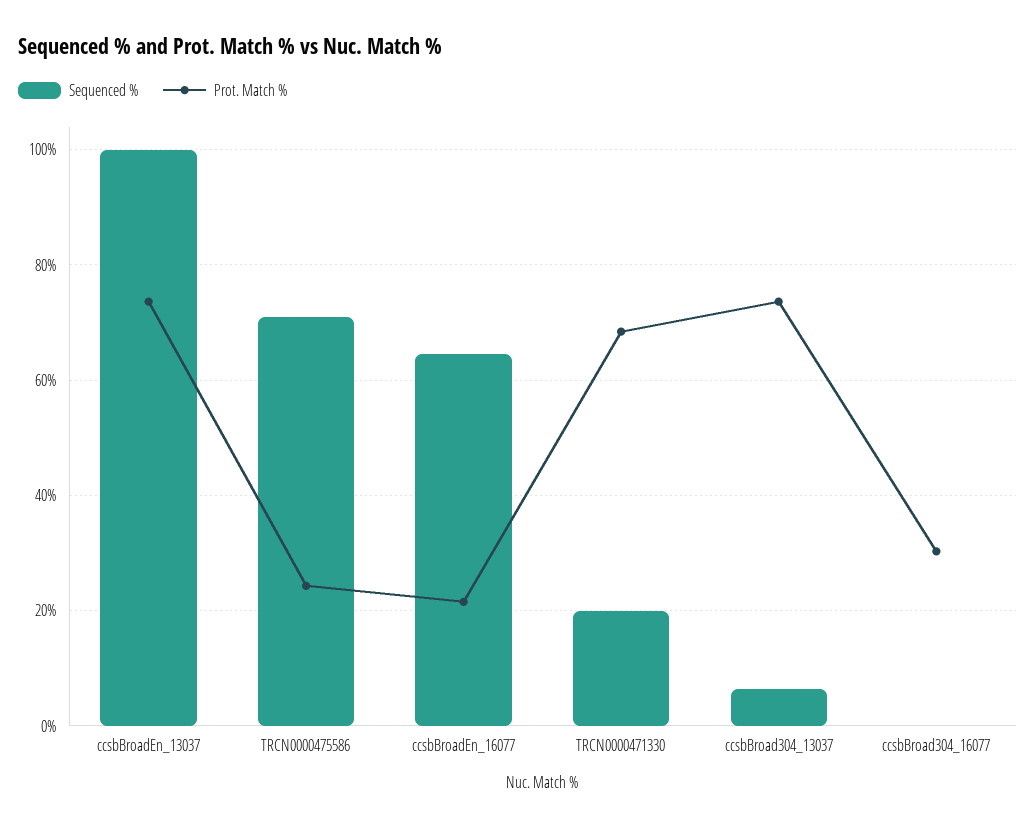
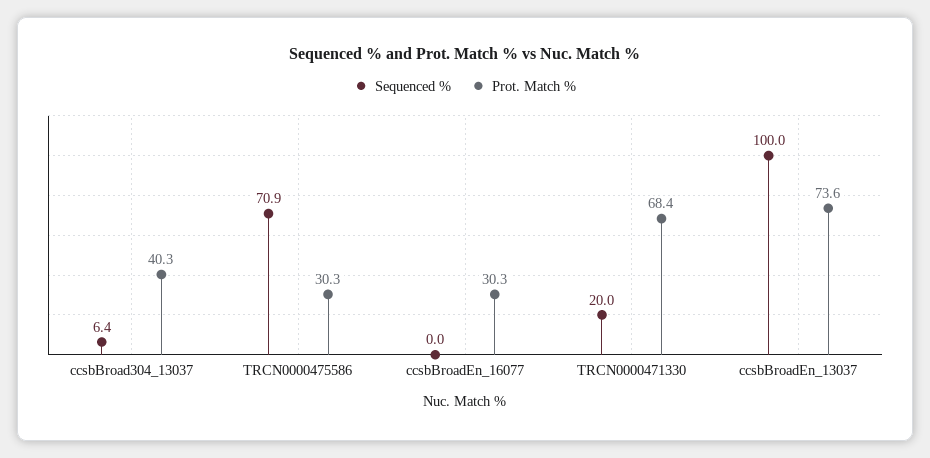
  {
    "Sequenced %": {
      "ccsbBroadEn_13037": 100,
      "TRCN0000475586": 70.9,
-     "ccsbBroadEn_16077": 64,
+     "ccsbBroadEn_16077": 0,
      "TRCN0000471330": 20,
-     "ccsbBroad304_13037": 6.4,
+     "ccsbBroad304_13037": 6.4
-     "ccsbBroad304_16077": 0
    },
    "Prot. Match %": {
      "ccsbBroadEn_13037": 73.6,
-     "TRCN0000475586": 24,
+     "TRCN0000475586": 30.3,
-     "ccsbBroadEn_16077": 22,
+     "ccsbBroadEn_16077": 30.3,
      "TRCN0000471330": 68.4,
-     "ccsbBroad304_13037": 74,
+     "ccsbBroad304_13037": 40.3
-     "ccsbBroad304_16077": 30
    }
  }

